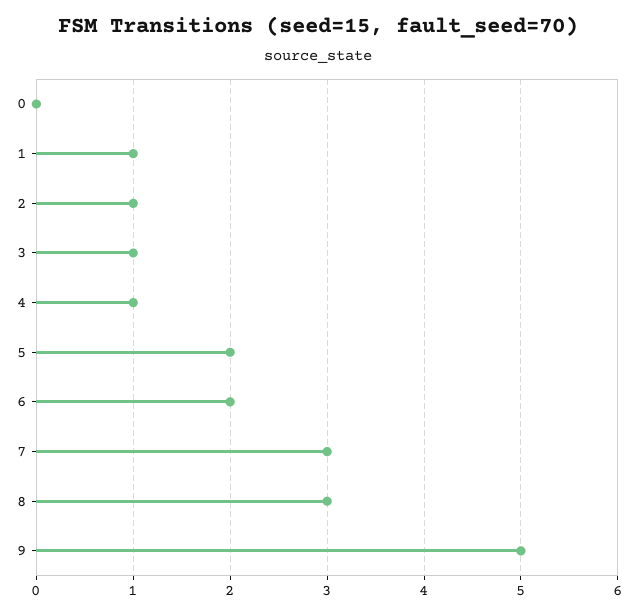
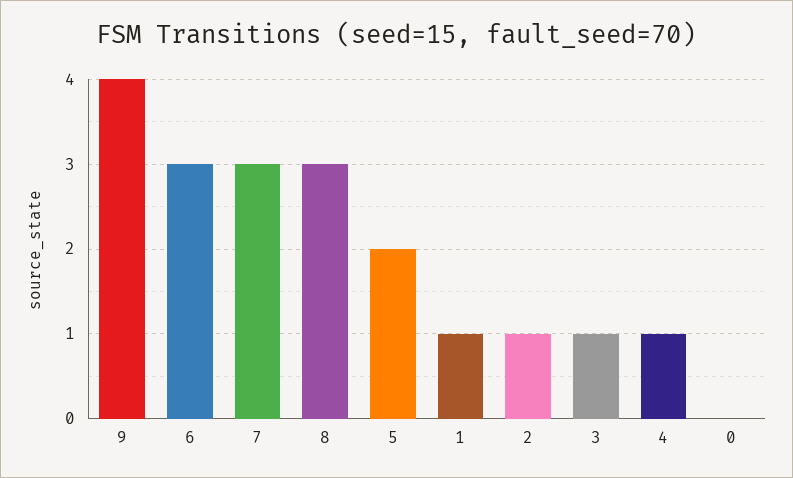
  {
    "0": 0,
    "1": 1,
    "2": 1,
    "3": 1,
    "4": 1,
    "5": 2,
-   "6": 2,
+   "6": 3,
    "7": 3,
    "8": 3,
-   "9": 5
+   "9": 4
  }

